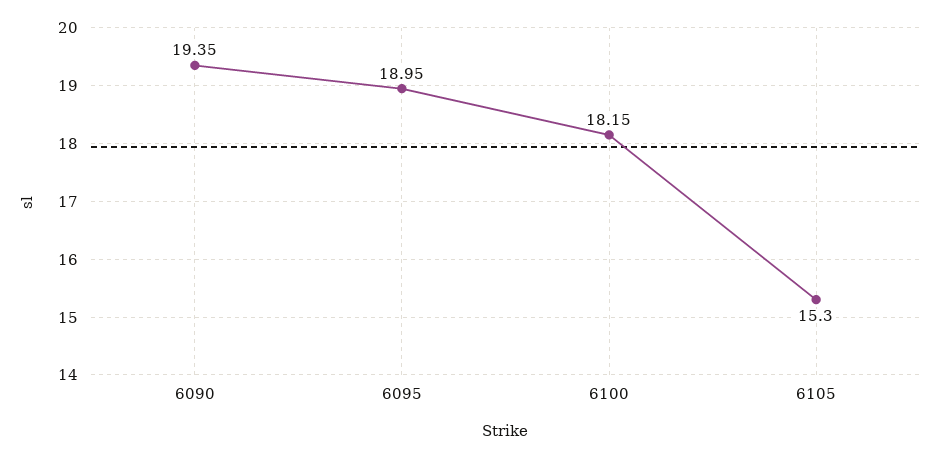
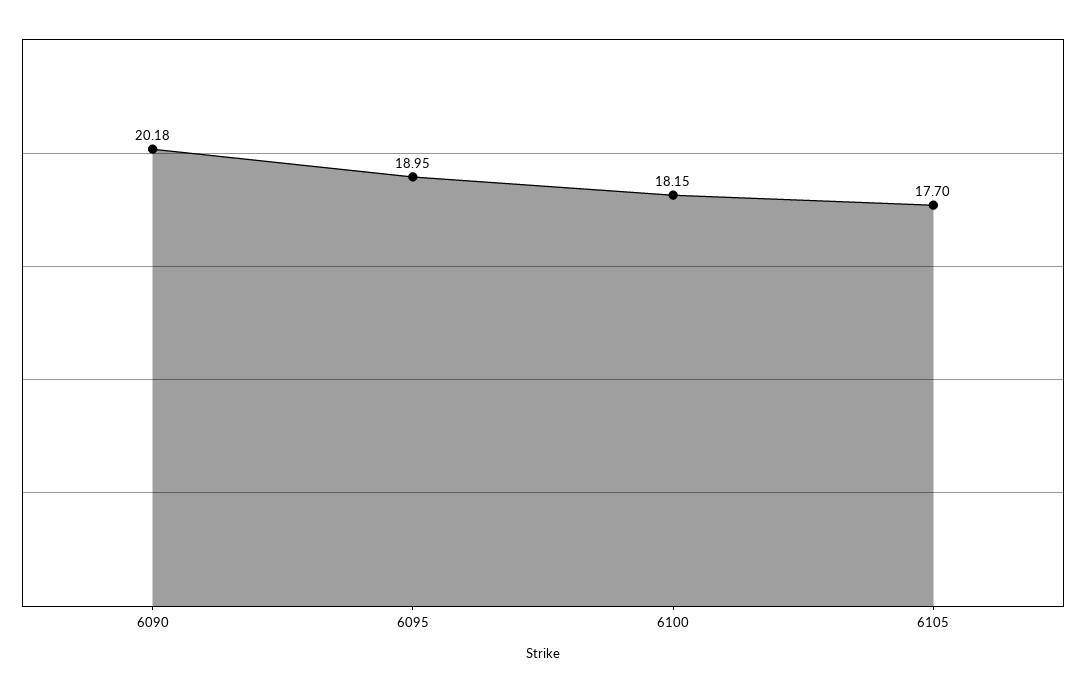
  {
-   "6090": 19.35,
+   "6090": 20.18,
    "6095": 18.95,
    "6100": 18.15,
-   "6105": 15.3
+   "6105": 17.7
  }

